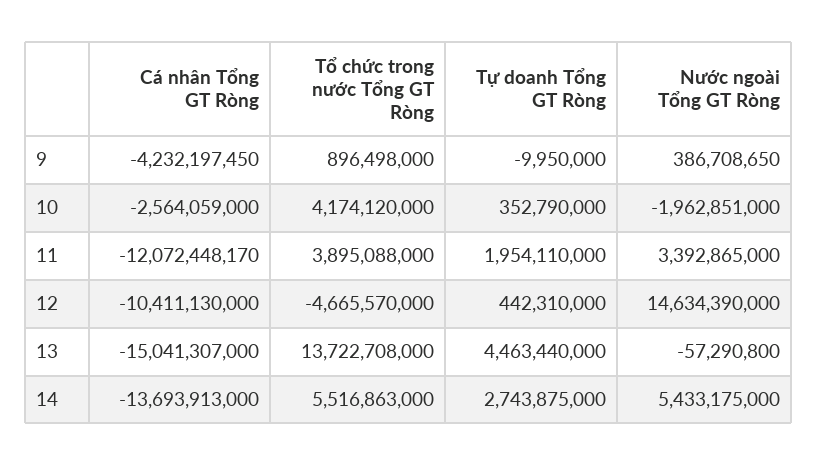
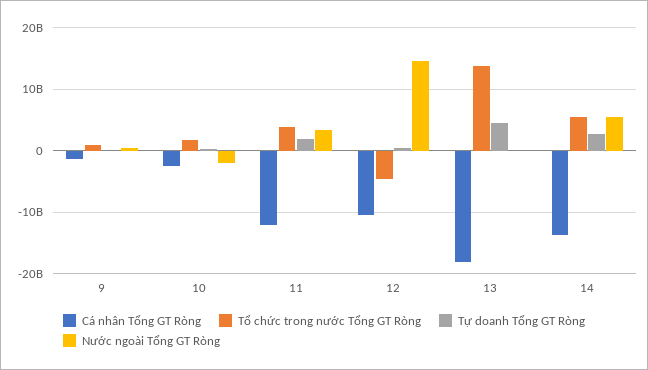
  {
    "Cá nhân Tổng GT Ròng": {
-     "9": -4232197450,
+     "9": -1000000000,
      "10": -2564059000,
      "11": -12072448170,
      "12": -10411130000,
-     "13": -15041307000,
+     "13": -18000000000,
      "14": -13693913000
    },
    "Tổ chức trong nước Tổng GT Ròng": {
      "9": 896498000,
-     "10": 4174120000,
+     "10": 2000000000,
      "11": 3895088000,
      "12": -4665570000,
      "13": 13722708000,
      "14": 5516863000
    },
    "Tự doanh Tổng GT Ròng": {
      "9": -9950000,
      "10": 352790000,
      "11": 1954110000,
      "12": 442310000,
      "13": 4463440000,
      "14": 2743875000
    },
    "Nước ngoài Tổng GT Ròng": {
      "9": 386708650,
      "10": -1962851000,
      "11": 3392865000,
      "12": 14634390000,
      "13": -57290800,
      "14": 5433175000
    }
  }

